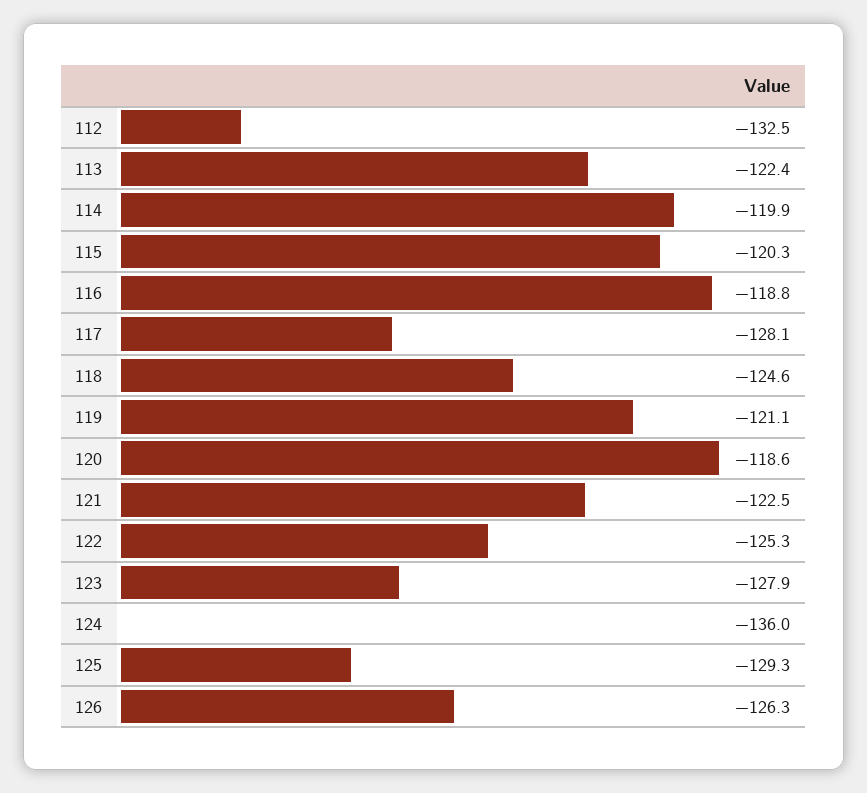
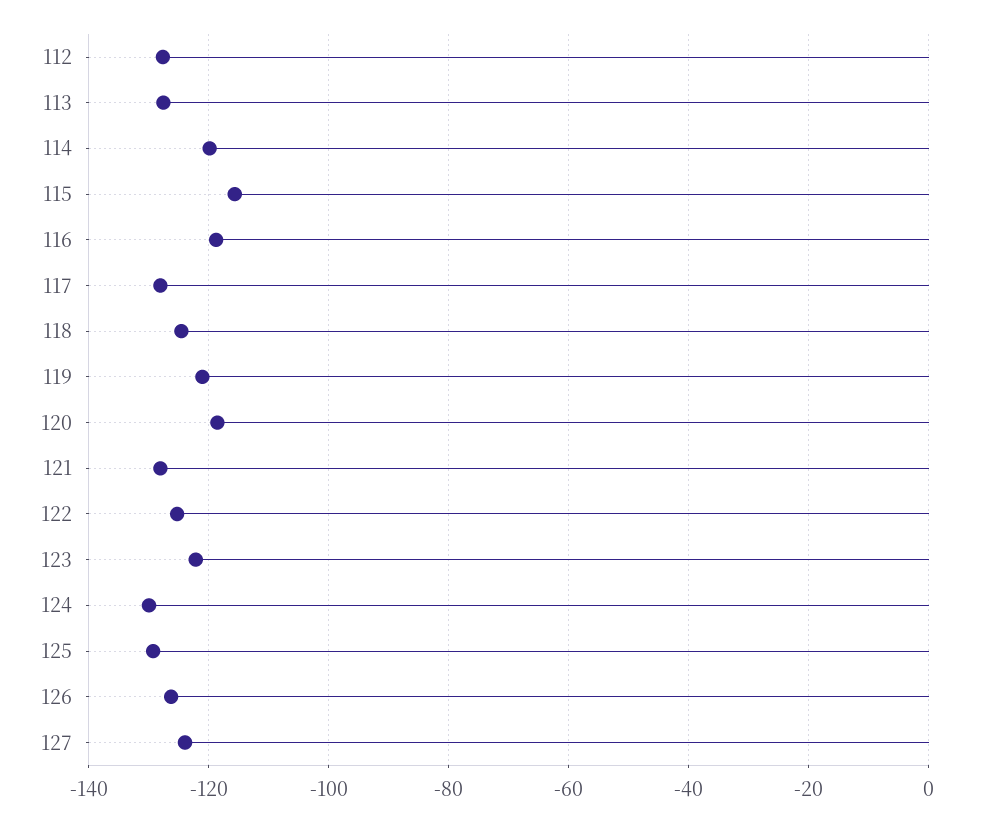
  {
-   "112": -132.5,
+   "112": -128,
-   "113": -122.4,
+   "113": -128,
    "114": -119.9,
-   "115": -120.3,
+   "115": -116,
    "116": -118.8,
    "117": -128.1,
    "118": -124.6,
    "119": -121.1,
    "120": -118.6,
-   "121": -122.5,
+   "121": -128,
    "122": -125.3,
-   "123": -127.9,
+   "123": -122,
-   "124": -136,
+   "124": -130,
    "125": -129.3,
-   "126": -126.3
+   "126": -126.3,
+   "127": -124
  }

